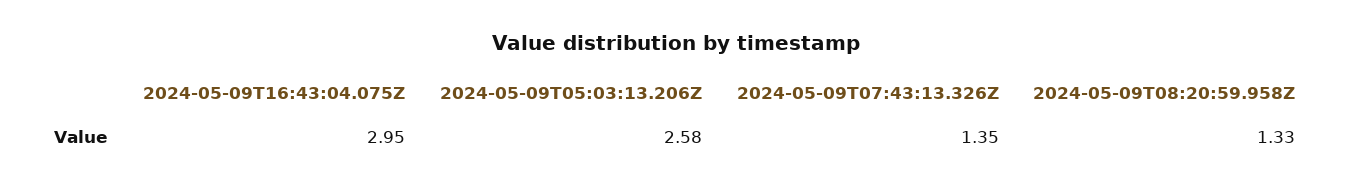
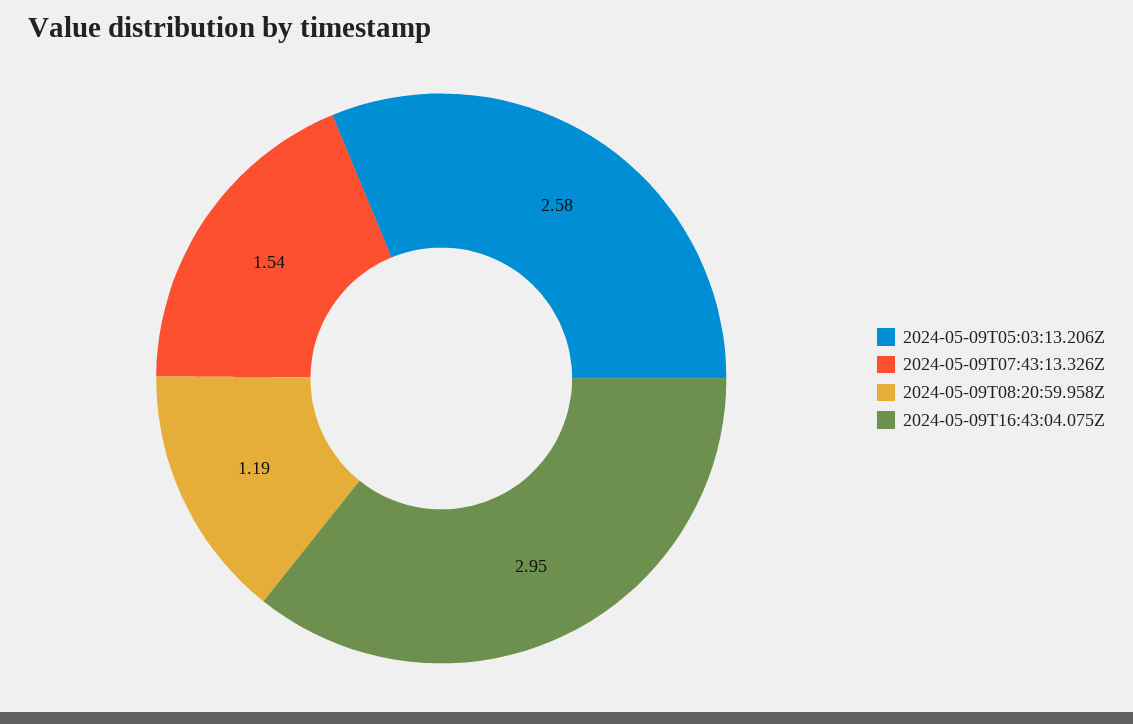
  {
    "2024-05-09T16:43:04.075Z": 2.95,
    "2024-05-09T05:03:13.206Z": 2.58,
-   "2024-05-09T07:43:13.326Z": 1.35,
+   "2024-05-09T07:43:13.326Z": 1.54,
-   "2024-05-09T08:20:59.958Z": 1.33
+   "2024-05-09T08:20:59.958Z": 1.19
  }

